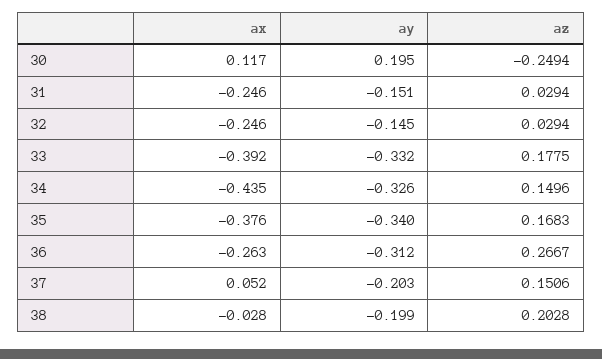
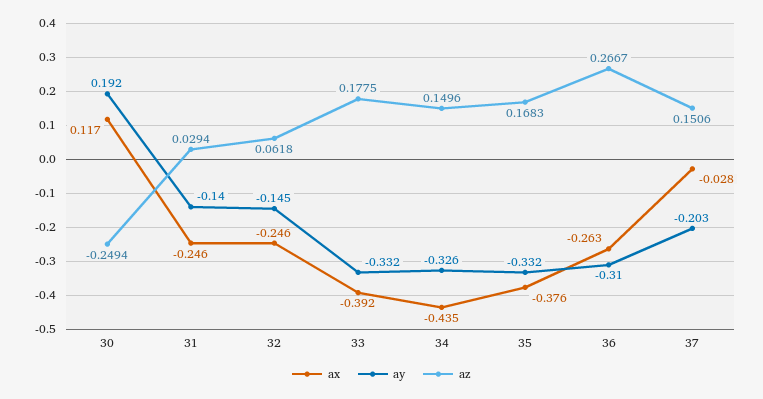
  {
    "ax": {
      "30": 0.117,
      "31": -0.246,
      "32": -0.246,
      "33": -0.392,
      "34": -0.435,
      "35": -0.376,
      "36": -0.263,
-     "37": 0.052,
+     "37": -0.028
-     "38": -0.028
    },
    "ay": {
-     "30": 0.195,
+     "30": 0.192,
-     "31": -0.151,
+     "31": -0.14,
      "32": -0.145,
      "33": -0.332,
      "34": -0.326,
-     "35": -0.34,
+     "35": -0.332,
-     "36": -0.312,
+     "36": -0.31,
-     "37": -0.203,
+     "37": -0.203
-     "38": -0.199
    },
    "az": {
      "30": -0.2494,
      "31": 0.0294,
-     "32": 0.0294,
+     "32": 0.0618,
      "33": 0.1775,
      "34": 0.1496,
      "35": 0.1683,
      "36": 0.2667,
-     "37": 0.1506,
+     "37": 0.1506
-     "38": 0.2028
    }
  }

